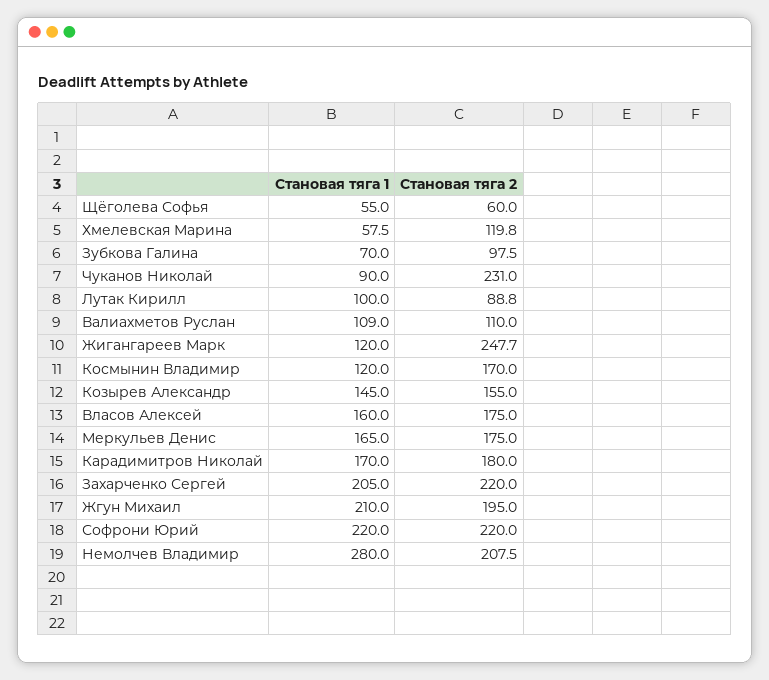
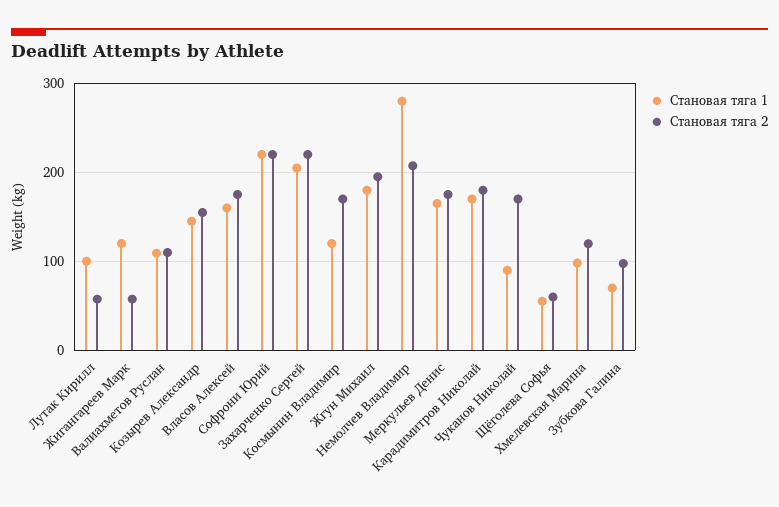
  {
    "Становая тяга 1": {
      "Щёголева Софья": 55,
-     "Хмелевская Марина": 57.5,
+     "Хмелевская Марина": 100,
      "Зубкова Галина": 70,
      "Чуканов Николай": 90,
      "Лутак Кирилл": 100,
      "Валиахметов Руслан": 109,
      "Жигангареев Марк": 120,
      "Космынин Владимир": 120,
      "Козырев Александр": 145,
      "Власов Алексей": 160,
      "Меркульев Денис": 165,
      "Карадимитров Николай": 170,
      "Захарченко Сергей": 205,
-     "Жгун Михаил": 210,
+     "Жгун Михаил": 180,
      "Софрони Юрий": 220,
      "Немолчев Владимир": 280
    },
    "Становая тяга 2": {
      "Щёголева Софья": 60,
      "Хмелевская Марина": 119.8,
      "Зубкова Галина": 97.5,
-     "Чуканов Николай": 231,
+     "Чуканов Николай": 170,
-     "Лутак Кирилл": 88.8,
+     "Лутак Кирилл": 60,
      "Валиахметов Руслан": 110,
-     "Жигангареев Марк": 247.7,
+     "Жигангареев Марк": 60,
      "Космынин Владимир": 170,
      "Козырев Александр": 155,
      "Власов Алексей": 175,
      "Меркульев Денис": 175,
      "Карадимитров Николай": 180,
      "Захарченко Сергей": 220,
      "Жгун Михаил": 195,
      "Софрони Юрий": 220,
      "Немолчев Владимир": 207.5
    }
  }

